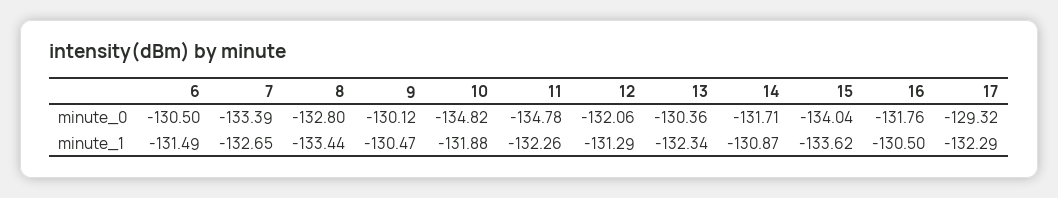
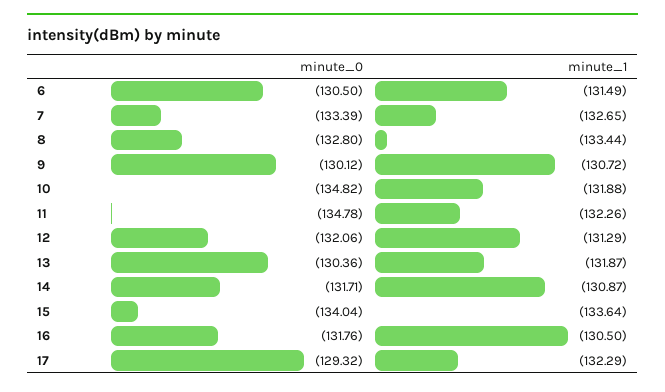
  {
    "6": {
      "minute_0": -130.5,
      "minute_1": -131.49
    },
    "7": {
      "minute_0": -133.39,
      "minute_1": -132.65
    },
    "8": {
      "minute_0": -132.8,
      "minute_1": -133.44
    },
    "9": {
      "minute_0": -130.12,
-     "minute_1": -130.47
+     "minute_1": -130.72
    },
    "10": {
      "minute_0": -134.82,
      "minute_1": -131.88
    },
    "11": {
      "minute_0": -134.78,
      "minute_1": -132.26
    },
    "12": {
      "minute_0": -132.06,
      "minute_1": -131.29
    },
    "13": {
      "minute_0": -130.36,
-     "minute_1": -132.34
+     "minute_1": -131.87
    },
    "14": {
      "minute_0": -131.71,
      "minute_1": -130.87
    },
    "15": {
      "minute_0": -134.04,
-     "minute_1": -133.62
+     "minute_1": -133.64
    },
    "16": {
      "minute_0": -131.76,
      "minute_1": -130.5
    },
    "17": {
      "minute_0": -129.32,
      "minute_1": -132.29
    }
  }

